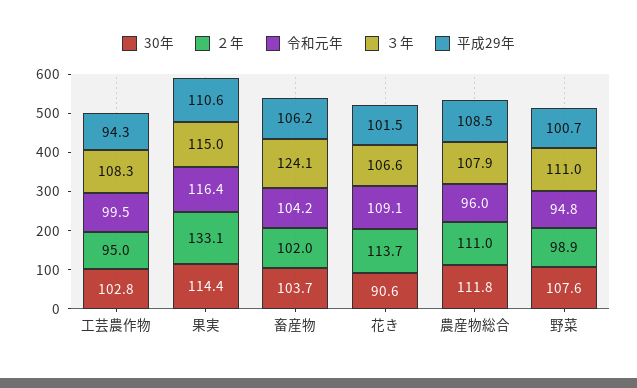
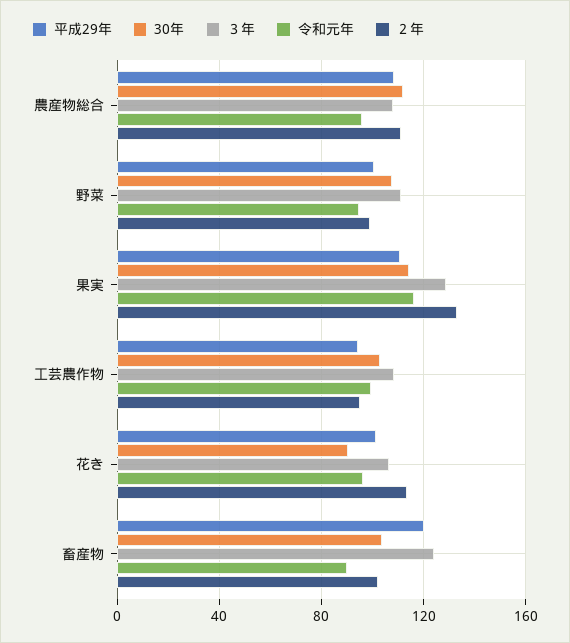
  {
    "30年": {
      "工芸農作物": 102.8,
      "果実": 114.4,
      "畜産物": 103.7,
      "花き": 90.6,
      "農産物総合": 111.8,
      "野菜": 107.6
    },
    "２年": {
      "工芸農作物": 95,
      "果実": 133.1,
      "畜産物": 102,
      "花き": 113.7,
      "農産物総合": 111,
      "野菜": 98.9
    },
    "令和元年": {
      "工芸農作物": 99.5,
      "果実": 116.4,
-     "畜産物": 104.2,
+     "畜産物": 90,
-     "花き": 109.1,
+     "花き": 95,
      "農産物総合": 96,
      "野菜": 94.8
    },
    "３年": {
      "工芸農作物": 108.3,
-     "果実": 115,
+     "果実": 130,
      "畜産物": 124.1,
      "花き": 106.6,
      "農産物総合": 107.9,
      "野菜": 111
    },
    "平成29年": {
      "工芸農作物": 94.3,
      "果実": 110.6,
-     "畜産物": 106.2,
+     "畜産物": 120,
      "花き": 101.5,
      "農産物総合": 108.5,
      "野菜": 100.7
    }
  }

